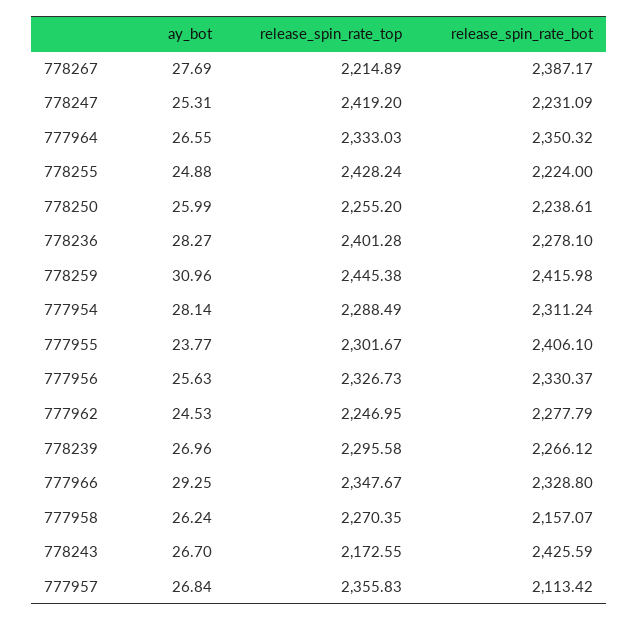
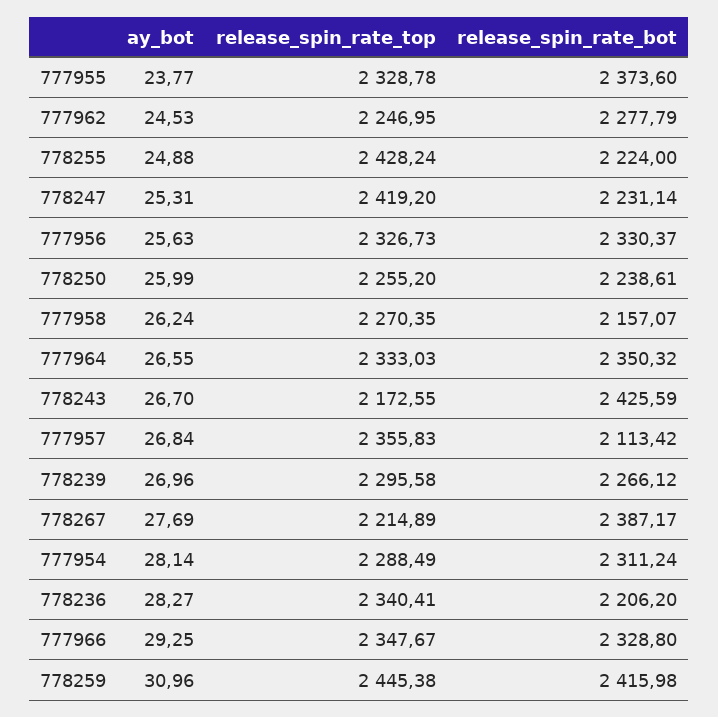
  {
    "ay_bot": {
      "778267": 27.69,
      "778247": 25.31,
      "777964": 26.55,
      "778255": 24.88,
      "778250": 25.99,
      "778236": 28.27,
      "778259": 30.96,
      "777954": 28.14,
      "777955": 23.77,
      "777956": 25.63,
      "777962": 24.53,
      "778239": 26.96,
      "777966": 29.25,
      "777958": 26.24,
      "778243": 26.7,
      "777957": 26.84
    },
    "release_spin_rate_top": {
      "778267": 2214.89,
      "778247": 2419.2,
      "777964": 2333.03,
      "778255": 2428.24,
      "778250": 2255.2,
-     "778236": 2401.28,
+     "778236": 2340.41,
      "778259": 2445.38,
      "777954": 2288.49,
-     "777955": 2301.67,
+     "777955": 2328.78,
      "777956": 2326.73,
      "777962": 2246.95,
      "778239": 2295.58,
      "777966": 2347.67,
      "777958": 2270.35,
      "778243": 2172.55,
      "777957": 2355.83
    },
    "release_spin_rate_bot": {
      "778267": 2387.17,
-     "778247": 2231.09,
+     "778247": 2231.14,
      "777964": 2350.32,
      "778255": 2224,
      "778250": 2238.61,
-     "778236": 2278.1,
+     "778236": 2206.2,
      "778259": 2415.98,
      "777954": 2311.24,
-     "777955": 2406.1,
+     "777955": 2373.6,
      "777956": 2330.37,
      "777962": 2277.79,
      "778239": 2266.12,
      "777966": 2328.8,
      "777958": 2157.07,
      "778243": 2425.59,
      "777957": 2113.42
    }
  }

